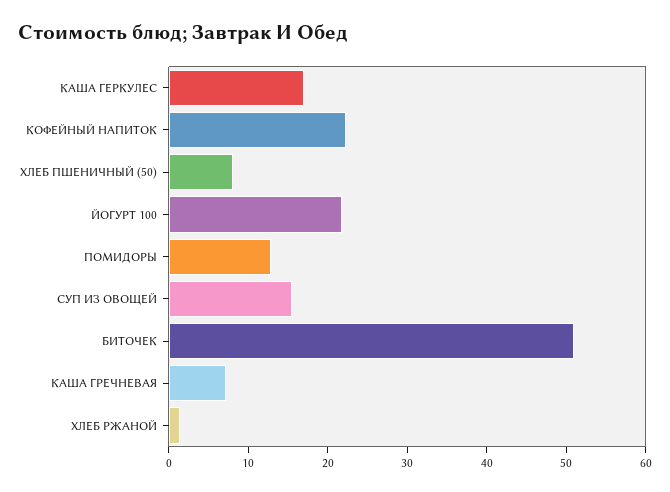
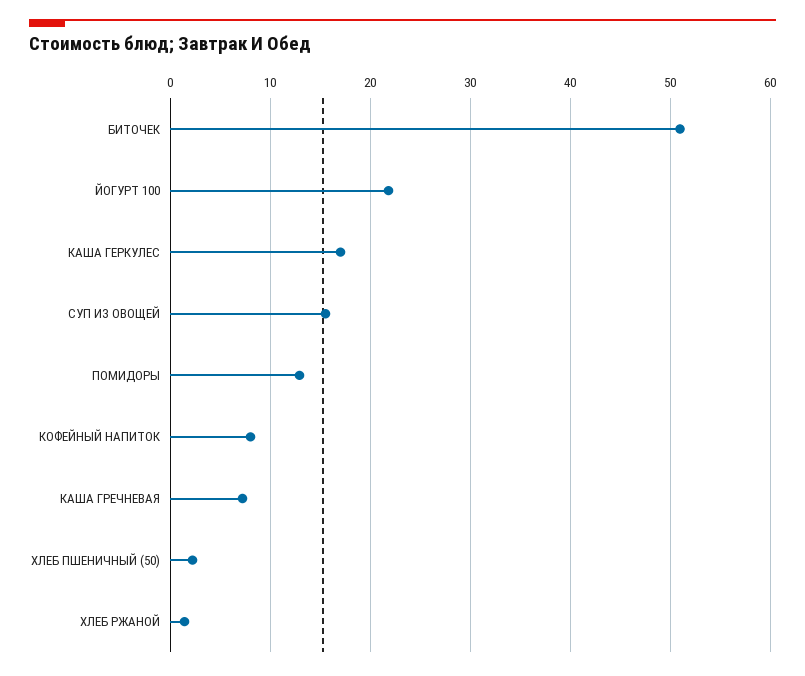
  {
    "КАША ГЕРКУЛЕС": 17,
-   "КОФЕЙНЫЙ НАПИТОК": 22,
+   "КОФЕЙНЫЙ НАПИТОК": 8,
-   "ХЛЕБ ПШЕНИЧНЫЙ (50)": 8,
+   "ХЛЕБ ПШЕНИЧНЫЙ (50)": 2,
    "ЙОГУРТ 100": 22,
    "ПОМИДОРЫ": 13,
    "СУП ИЗ ОВОЩЕЙ": 16,
    "БИТОЧЕК": 51,
    "КАША ГРЕЧНЕВАЯ": 7,
    "ХЛЕБ РЖАНОЙ": 1
  }

